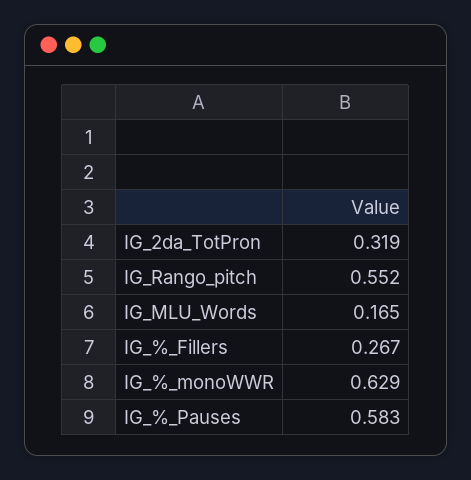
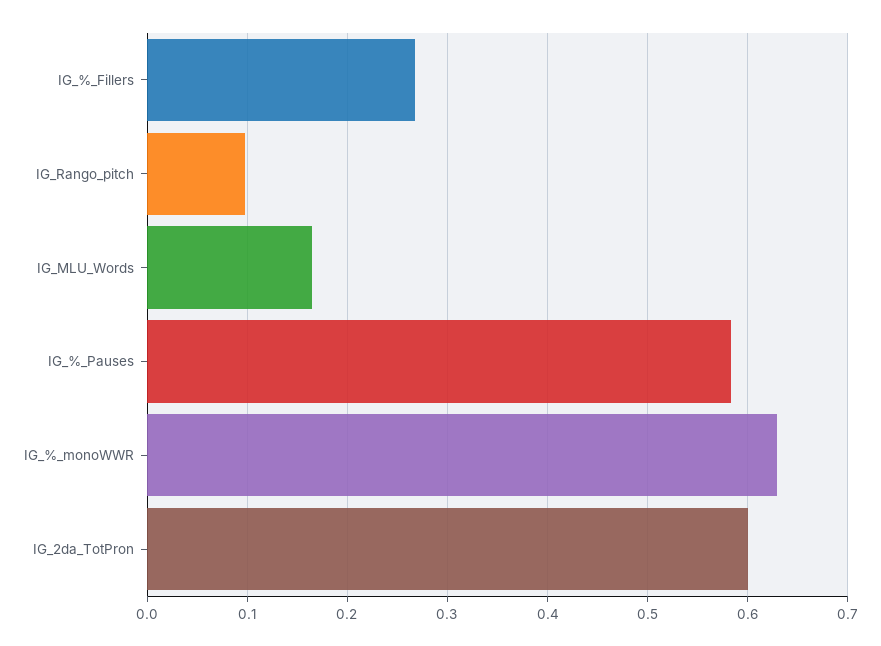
  {
-   "IG_2da_TotPron": 0.319,
+   "IG_2da_TotPron": 0.6,
-   "IG_Rango_pitch": 0.552,
+   "IG_Rango_pitch": 0.1,
    "IG_MLU_Words": 0.165,
    "IG_%_Fillers": 0.267,
    "IG_%_monoWWR": 0.629,
    "IG_%_Pauses": 0.583
  }

